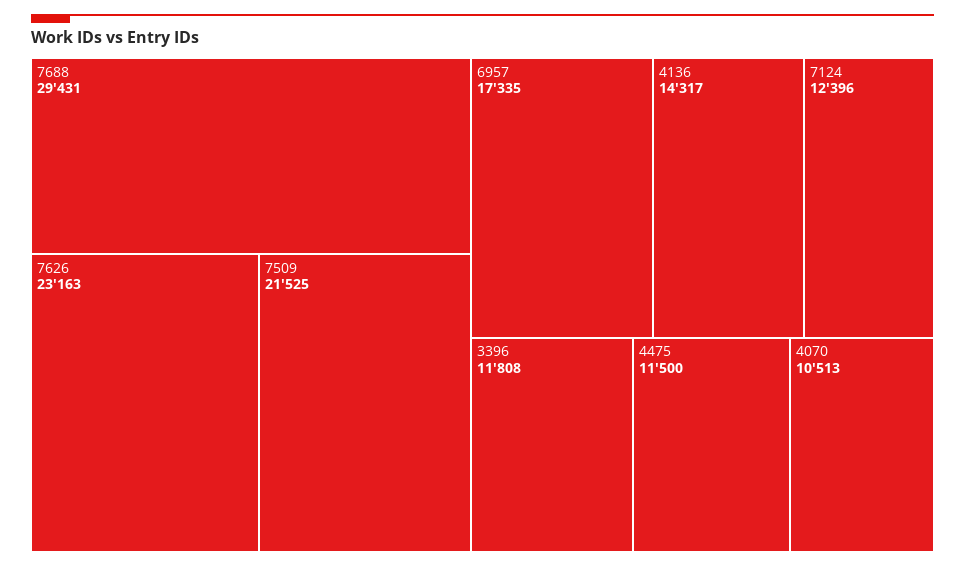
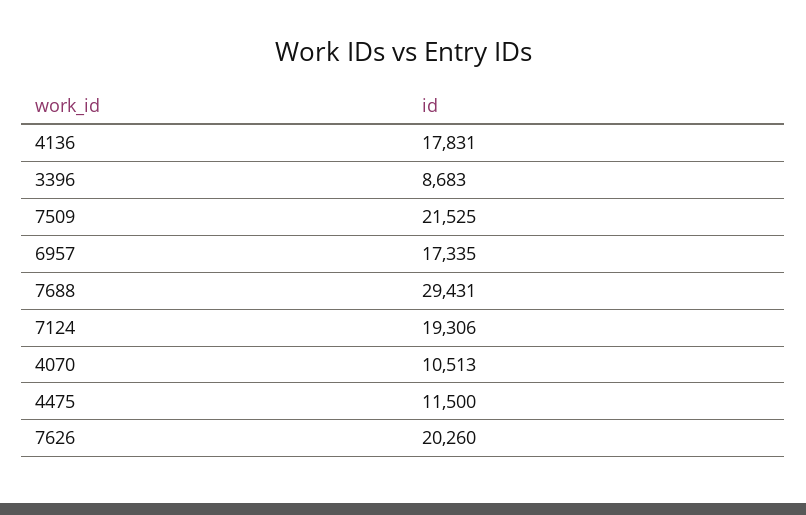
  {
    "7688": 29431,
-   "7626": 23163,
+   "7626": 20260,
    "7509": 21525,
    "6957": 17335,
-   "4136": 14317,
+   "4136": 17831,
-   "7124": 12396,
+   "7124": 19306,
-   "3396": 11808,
+   "3396": 8683,
    "4475": 11500,
    "4070": 10513
  }

